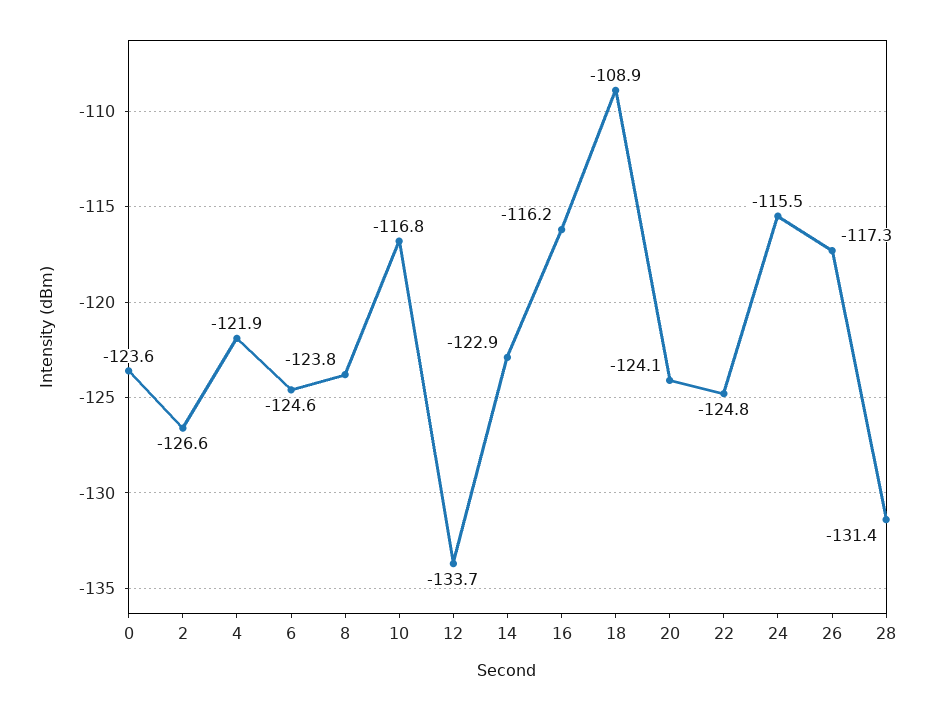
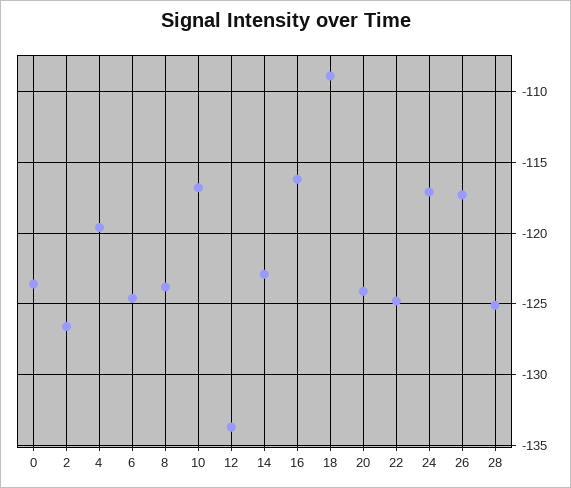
  {
    "0": -123.6,
    "2": -126.6,
-   "4": -121.9,
+   "4": -119.5,
    "6": -124.6,
    "8": -123.8,
    "10": -116.8,
    "12": -133.7,
    "14": -122.9,
    "16": -116.2,
    "18": -108.9,
    "20": -124.1,
    "22": -124.8,
-   "24": -115.5,
+   "24": -117,
    "26": -117.3,
-   "28": -131.4
+   "28": -125
  }

